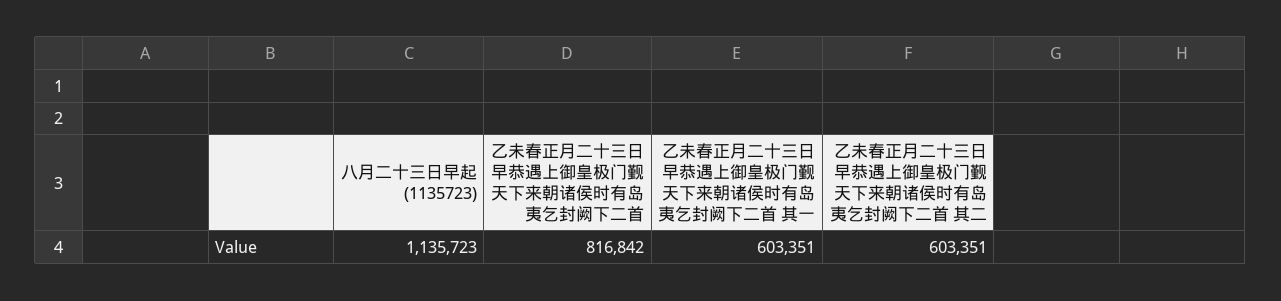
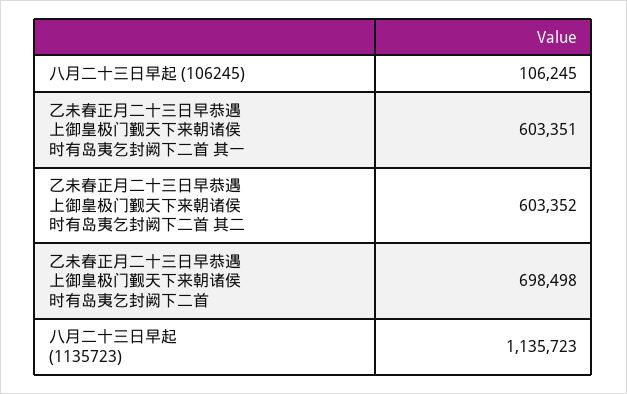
  {
    "八月二十三日早起 (1135723)": 1135723,
-   "乙未春正月二十三日早恭遇上御皇极门觐天下来朝诸侯时有岛夷乞封阙下二首": 816842,
+   "乙未春正月二十三日早恭遇上御皇极门觐天下来朝诸侯时有岛夷乞封阙下二首": 698498,
    "乙未春正月二十三日早恭遇上御皇极门觐天下来朝诸侯时有岛夷乞封阙下二首 其一": 603351,
-   "乙未春正月二十三日早恭遇上御皇极门觐天下来朝诸侯时有岛夷乞封阙下二首 其二": 603351
+   "乙未春正月二十三日早恭遇上御皇极门觐天下来朝诸侯时有岛夷乞封阙下二首 其二": 603352,
+   "八月二十三日早起 (106245)": 106245
  }

